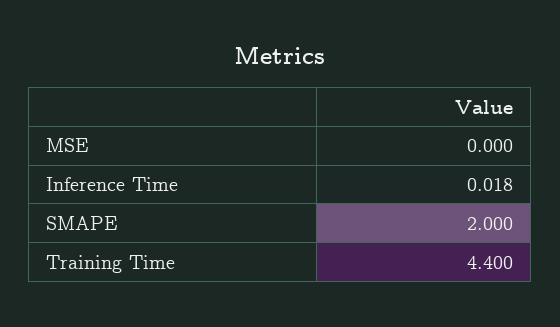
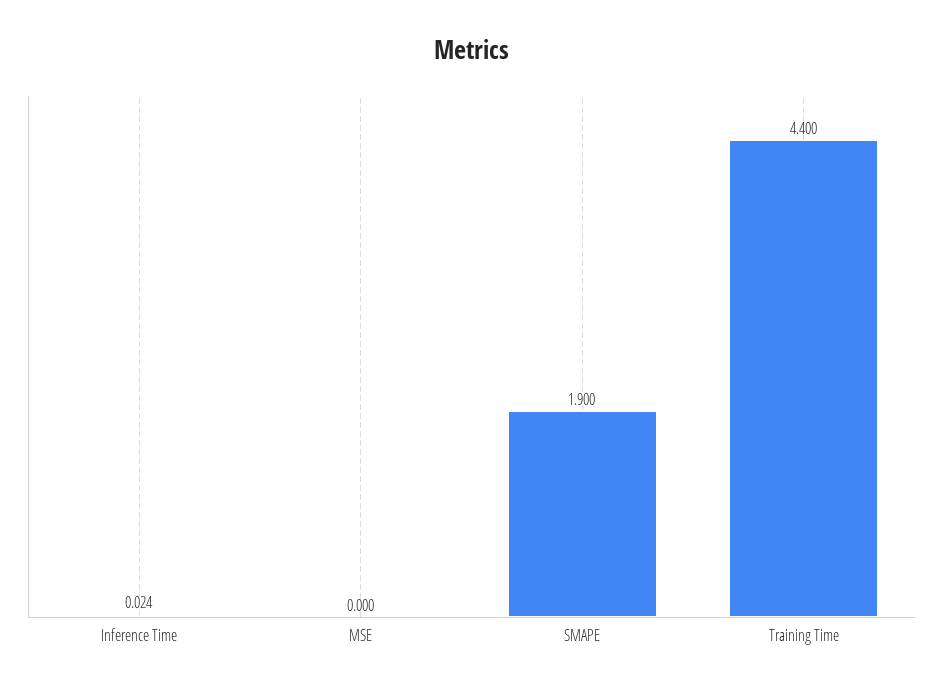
  {
    "MSE": 0,
-   "Inference Time": 0.018,
+   "Inference Time": 0.024,
-   "SMAPE": 2,
+   "SMAPE": 1.9,
    "Training Time": 4.4
  }

